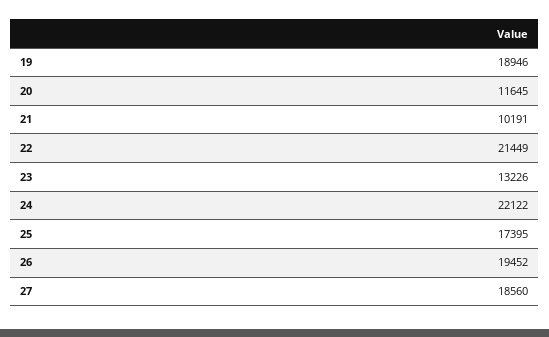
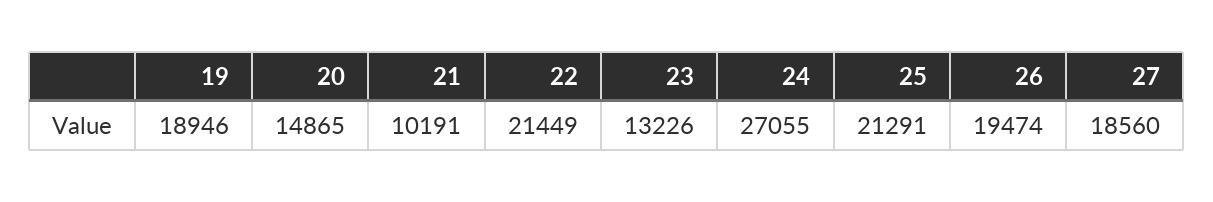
  {
    "19": 18946,
-   "20": 11645,
+   "20": 14865,
    "21": 10191,
    "22": 21449,
    "23": 13226,
-   "24": 22122,
+   "24": 27055,
-   "25": 17395,
+   "25": 21291,
-   "26": 19452,
+   "26": 19474,
    "27": 18560
  }

